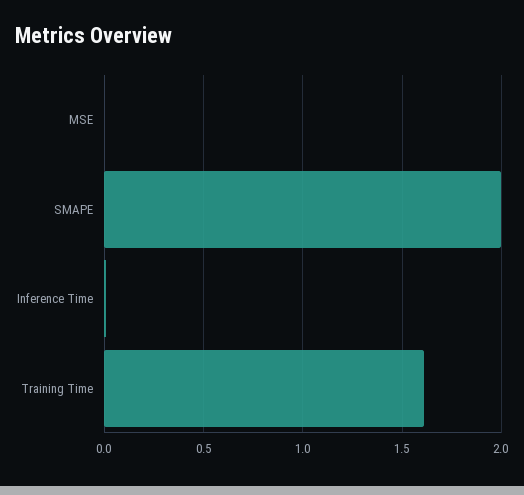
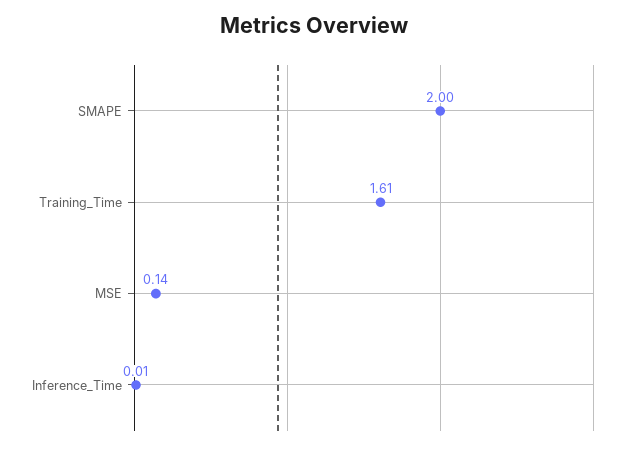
  {
-   "MSE": 0,
+   "MSE": 0.14,
    "SMAPE": 2,
    "Inference Time": 0.01,
    "Training Time": 1.61
  }

